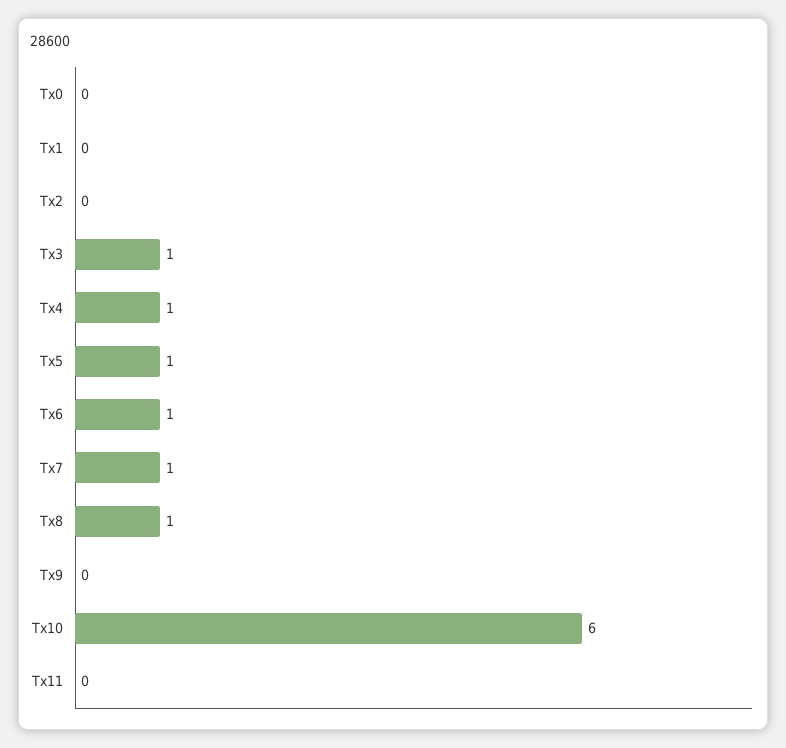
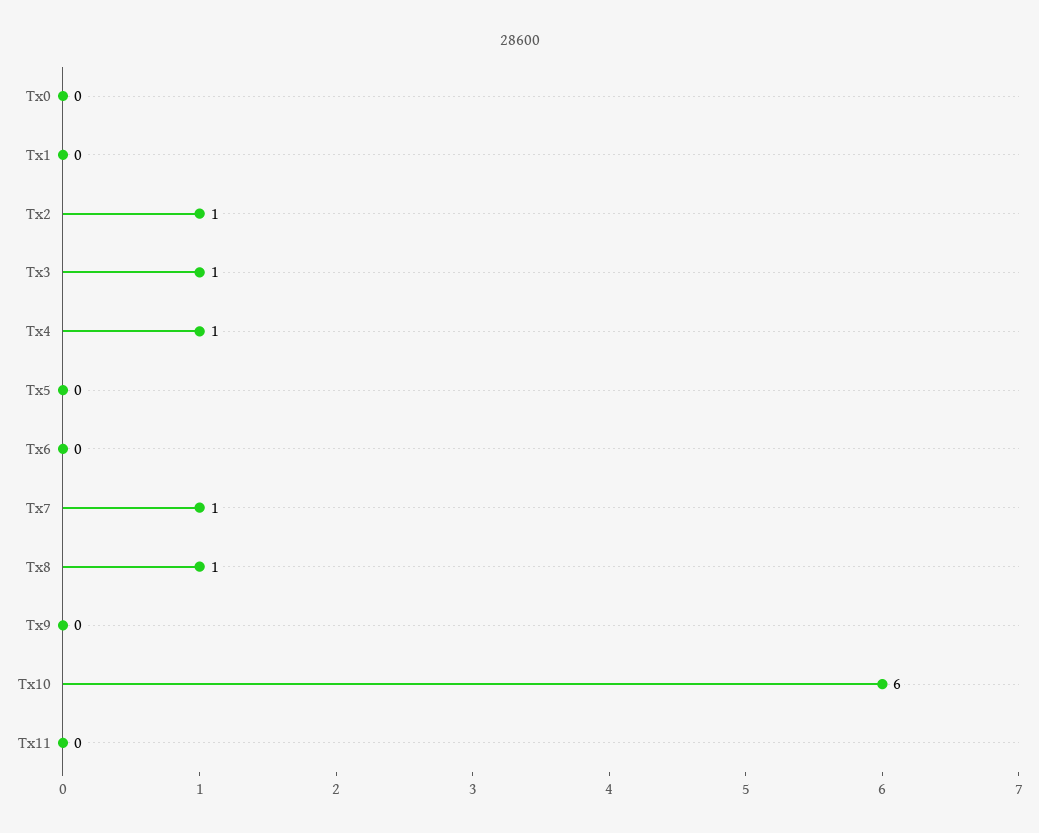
  {
    "Tx0": 0,
    "Tx1": 0,
-   "Tx2": 0,
+   "Tx2": 1,
    "Tx3": 1,
    "Tx4": 1,
-   "Tx5": 1,
+   "Tx5": 0,
-   "Tx6": 1,
+   "Tx6": 0,
    "Tx7": 1,
    "Tx8": 1,
    "Tx9": 0,
    "Tx10": 6,
    "Tx11": 0
  }

